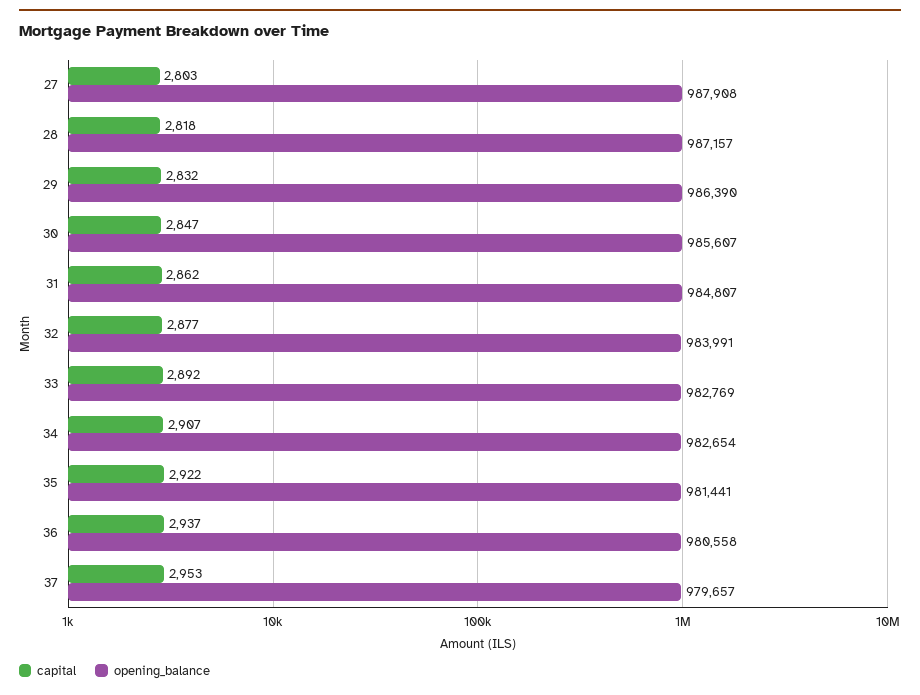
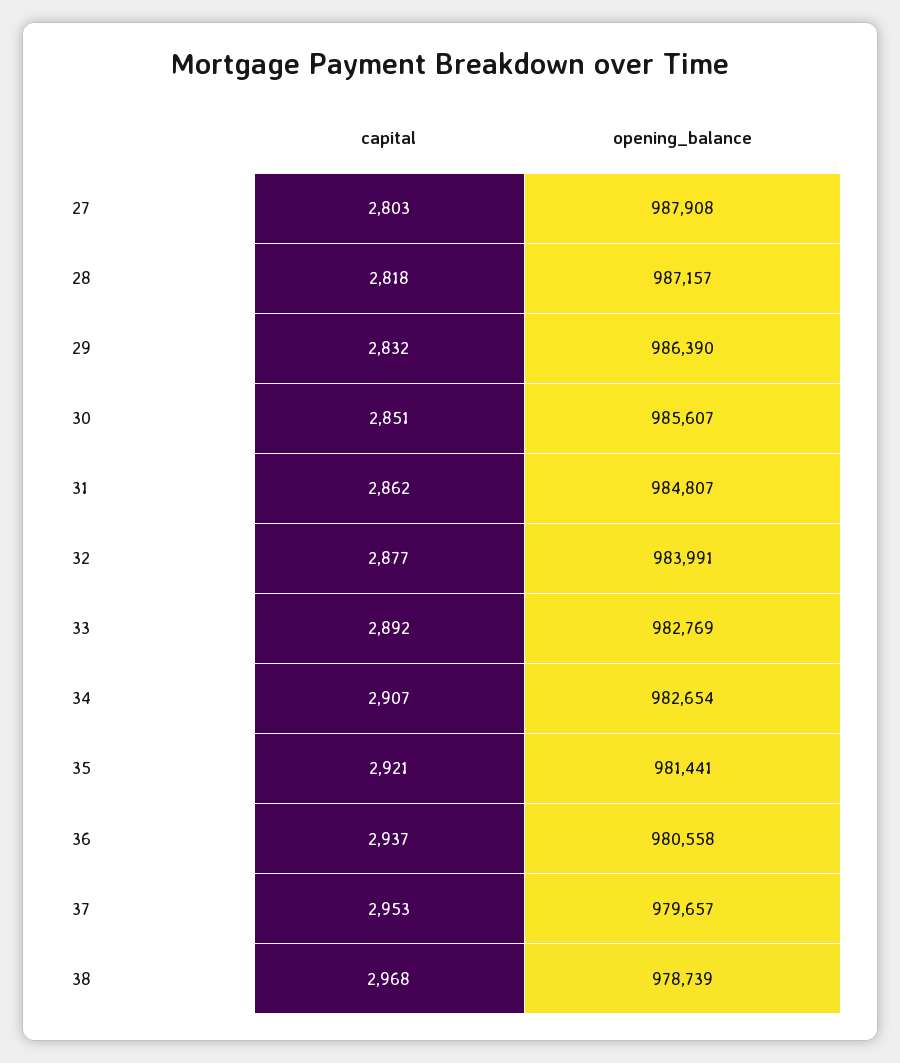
  {
    "capital": {
      "27": 2803,
      "28": 2818,
      "29": 2832,
-     "30": 2847,
+     "30": 2851,
      "31": 2862,
      "32": 2877,
      "33": 2892,
      "34": 2907,
-     "35": 2922,
+     "35": 2921,
      "36": 2937,
-     "37": 2953
+     "37": 2953,
+     "38": 2968
    },
    "opening_balance": {
      "27": 987908,
      "28": 987157,
      "29": 986390,
      "30": 985607,
      "31": 984807,
      "32": 983991,
      "33": 982769,
      "34": 982654,
      "35": 981441,
      "36": 980558,
-     "37": 979657
+     "37": 979657,
+     "38": 978739
    }
  }

